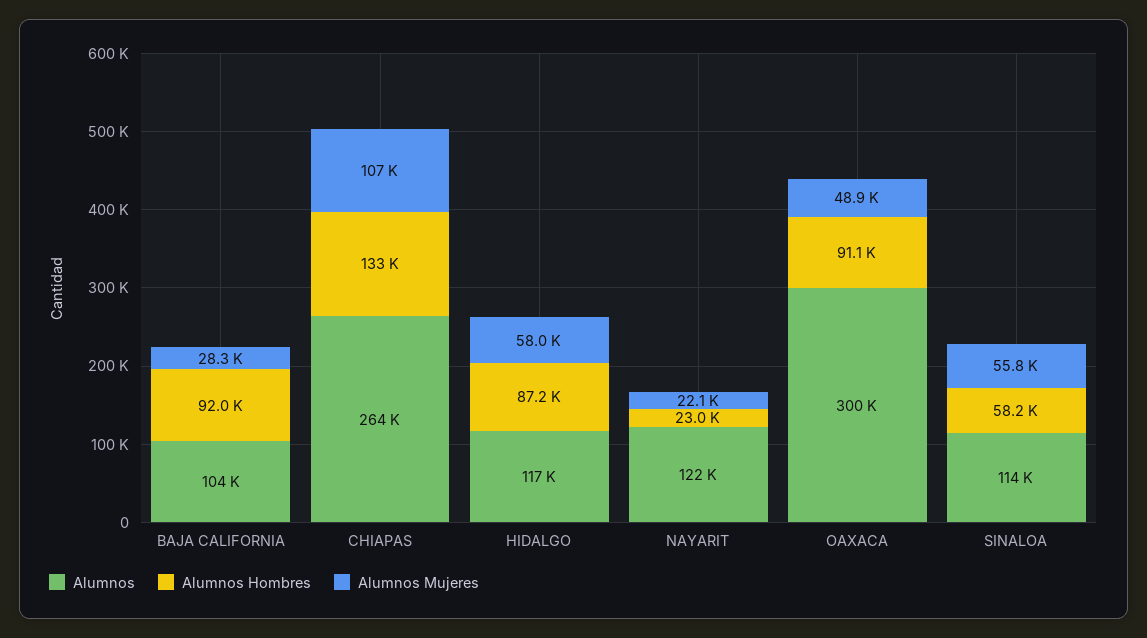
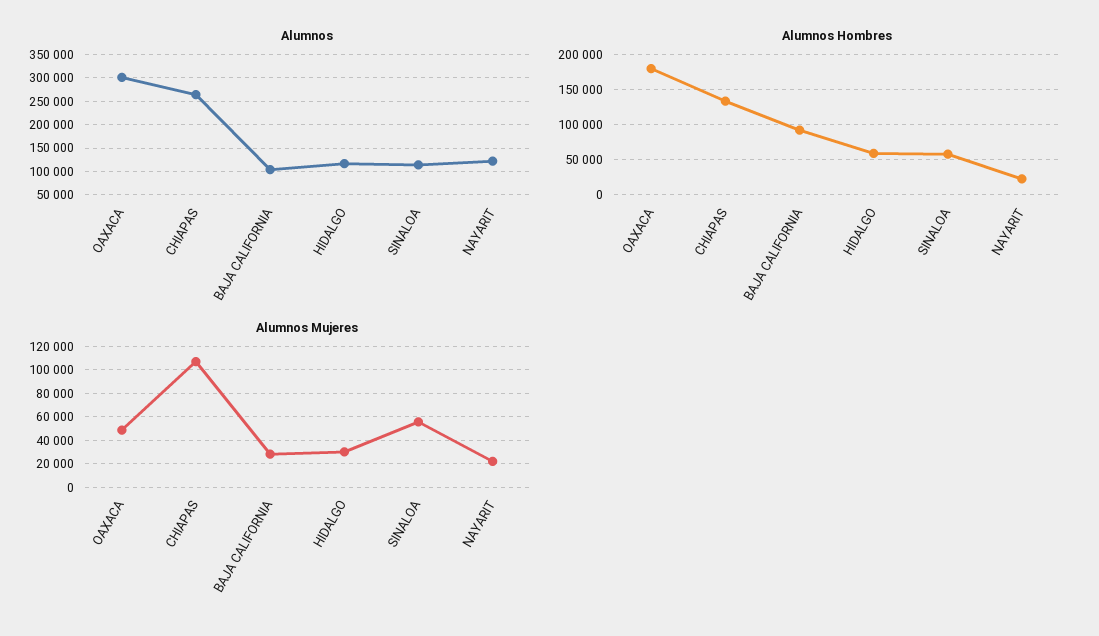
  {
    "Alumnos": {
      "BAJA CALIFORNIA": 104000,
      "CHIAPAS": 264000,
      "HIDALGO": 117000,
      "NAYARIT": 122000,
      "OAXACA": 300000,
      "SINALOA": 114000
    },
    "Alumnos Hombres": {
      "BAJA CALIFORNIA": 92000,
      "CHIAPAS": 133000,
-     "HIDALGO": 87200,
+     "HIDALGO": 60000,
      "NAYARIT": 23000,
-     "OAXACA": 91100,
+     "OAXACA": 180000,
      "SINALOA": 58200
    },
    "Alumnos Mujeres": {
      "BAJA CALIFORNIA": 28300,
      "CHIAPAS": 107000,
-     "HIDALGO": 58000,
+     "HIDALGO": 30000,
      "NAYARIT": 22100,
      "OAXACA": 48900,
      "SINALOA": 55800
    }
  }

